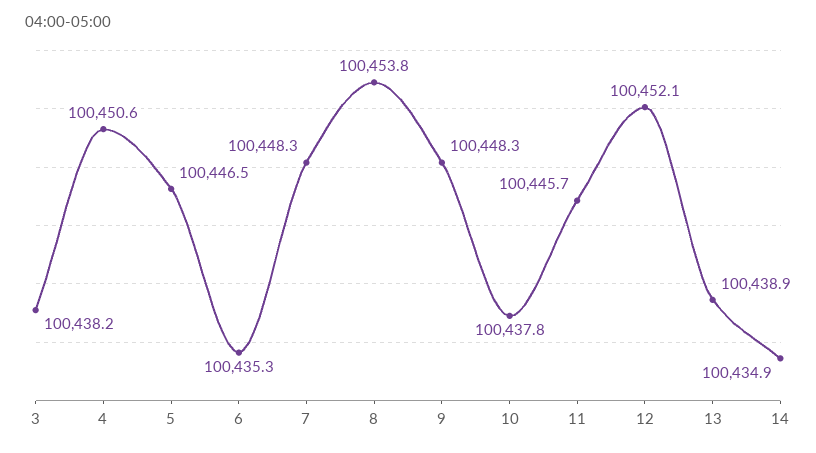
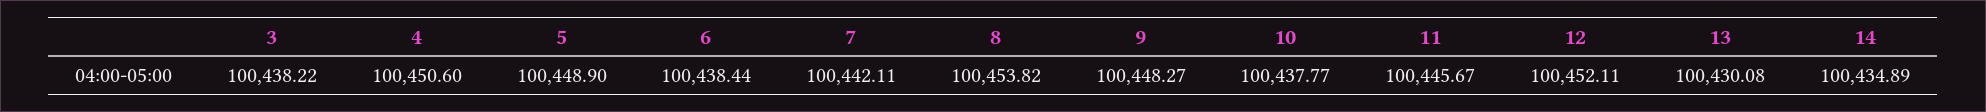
  {
    "3": 100438.22,
    "4": 100450.6,
-   "5": 100446.5,
+   "5": 100448.9,
-   "6": 100435.3,
+   "6": 100438.44,
-   "7": 100448.3,
+   "7": 100442.11,
    "8": 100453.82,
    "9": 100448.27,
    "10": 100437.77,
    "11": 100445.67,
    "12": 100452.11,
-   "13": 100438.9,
+   "13": 100430.08,
    "14": 100434.89
  }

